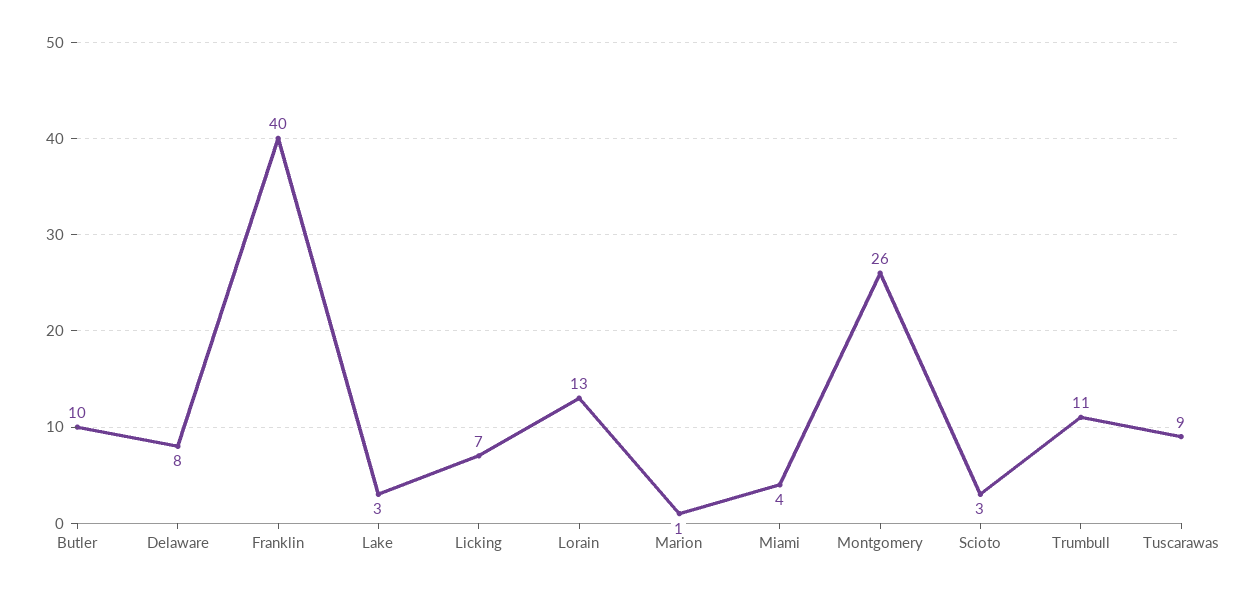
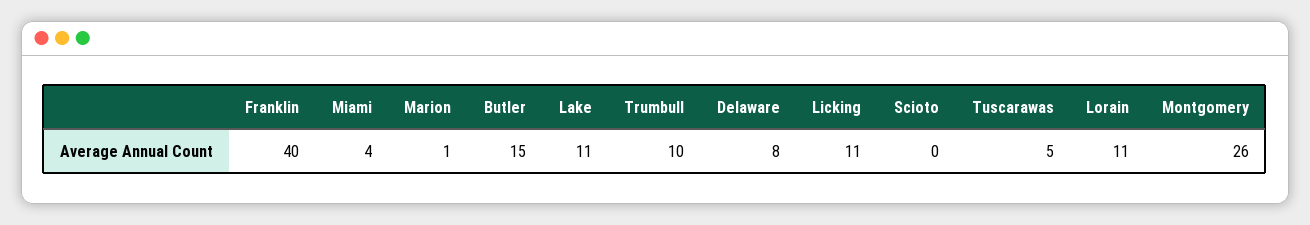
  {
-   "Butler": 10,
+   "Butler": 15,
    "Delaware": 8,
    "Franklin": 40,
-   "Lake": 3,
+   "Lake": 11,
-   "Licking": 7,
+   "Licking": 11,
-   "Lorain": 13,
+   "Lorain": 11,
    "Marion": 1,
    "Miami": 4,
    "Montgomery": 26,
-   "Scioto": 3,
+   "Scioto": 0,
-   "Trumbull": 11,
+   "Trumbull": 10,
-   "Tuscarawas": 9
+   "Tuscarawas": 5
  }

